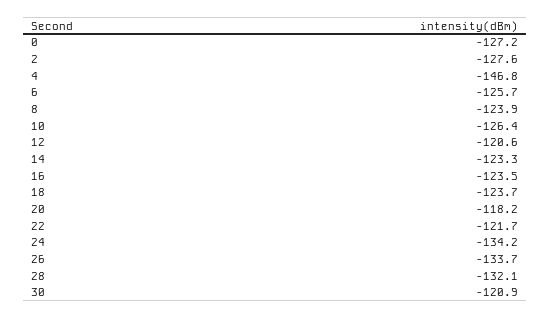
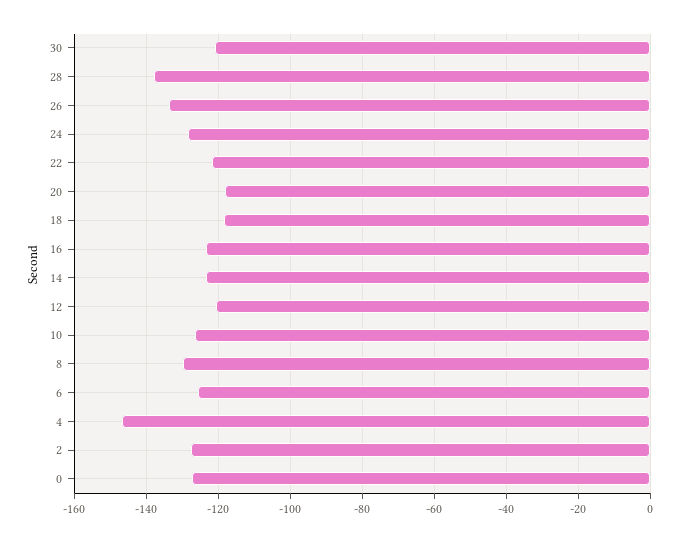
  {
    "0": -127.2,
    "2": -127.6,
    "4": -146.8,
    "6": -125.7,
-   "8": -123.9,
+   "8": -130,
    "10": -126.4,
    "12": -120.6,
    "14": -123.3,
    "16": -123.5,
-   "18": -123.7,
+   "18": -118,
    "20": -118.2,
    "22": -121.7,
-   "24": -134.2,
+   "24": -128,
    "26": -133.7,
-   "28": -132.1,
+   "28": -138,
    "30": -120.9
  }

